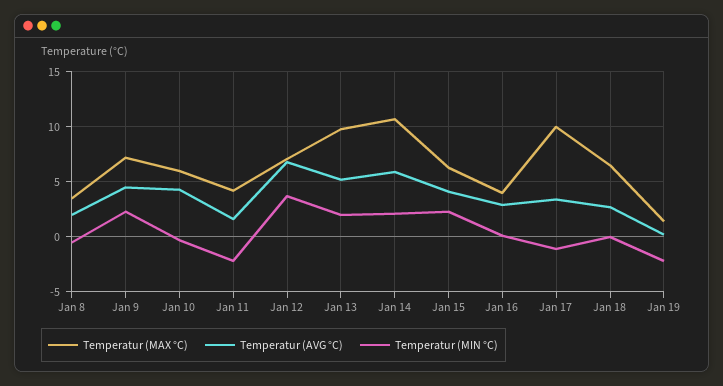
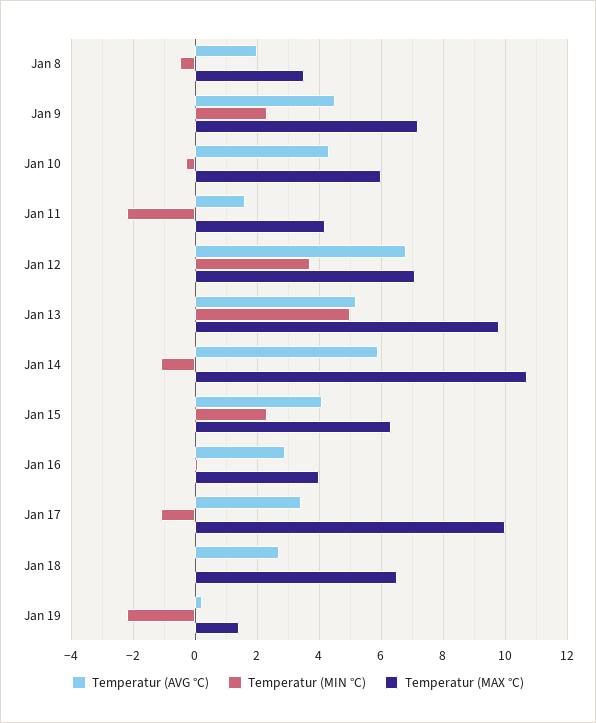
  {
    "Temperatur (MAX °C)": {
      "Jan 8": 3.5,
      "Jan 9": 7,
      "Jan 10": 6,
      "Jan 11": 4,
      "Jan 12": 7,
      "Jan 13": 10,
      "Jan 14": 10.5,
      "Jan 15": 6.5,
      "Jan 16": 4,
      "Jan 17": 10,
      "Jan 18": 6.5,
      "Jan 19": 1.5
    },
    "Temperatur (AVG °C)": {
      "Jan 8": 2,
      "Jan 9": 4.5,
      "Jan 10": 4.5,
      "Jan 11": 1.5,
      "Jan 12": 7,
      "Jan 13": 5,
      "Jan 14": 6,
      "Jan 15": 4,
      "Jan 16": 3,
      "Jan 17": 3.5,
      "Jan 18": 2.5,
      "Jan 19": 0
    },
    "Temperatur (MIN °C)": {
      "Jan 8": -0.5,
      "Jan 9": 2.5,
      "Jan 10": -0.5,
      "Jan 11": -2,
      "Jan 12": 3.5,
-     "Jan 13": 2,
+     "Jan 13": 5,
-     "Jan 14": 2,
+     "Jan 14": -1,
      "Jan 15": 2.5,
      "Jan 16": 0,
      "Jan 17": -1,
      "Jan 18": 0,
      "Jan 19": -2
    }
  }

